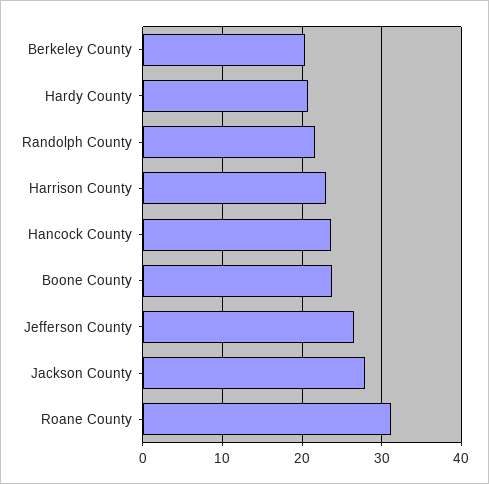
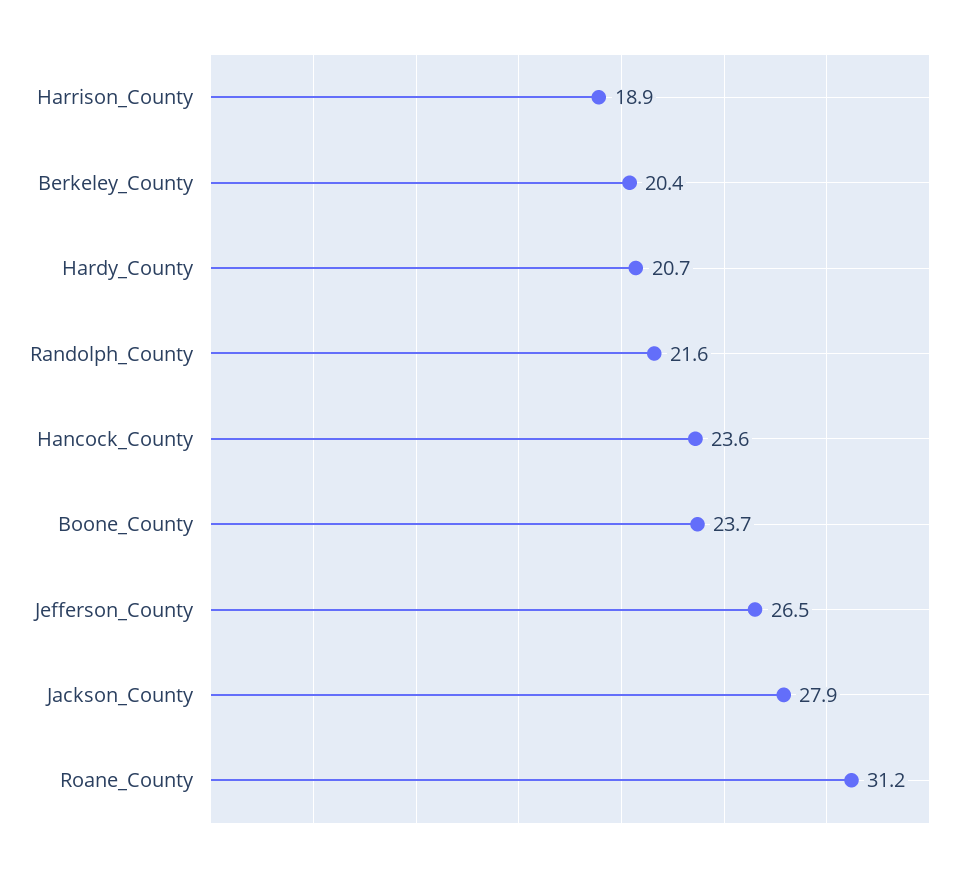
  {
    "Berkeley County": 20.4,
    "Hardy County": 20.7,
    "Randolph County": 21.6,
-   "Harrison County": 23,
+   "Harrison County": 18.9,
    "Hancock County": 23.6,
    "Boone County": 23.7,
    "Jefferson County": 26.5,
    "Jackson County": 27.9,
    "Roane County": 31.2
  }

